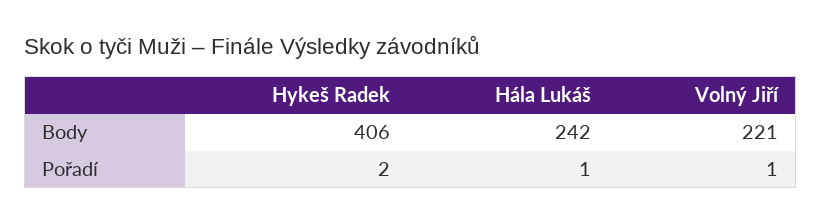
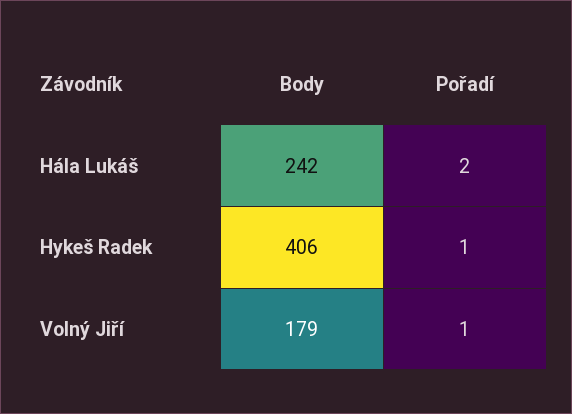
  {
    "Hykeš Radek": {
      "Body": 406,
-     "Pořadí": 2
+     "Pořadí": 1
    },
    "Hála Lukáš": {
      "Body": 242,
-     "Pořadí": 1
+     "Pořadí": 2
    },
    "Volný Jiří": {
-     "Body": 221,
+     "Body": 179,
      "Pořadí": 1
    }
  }

